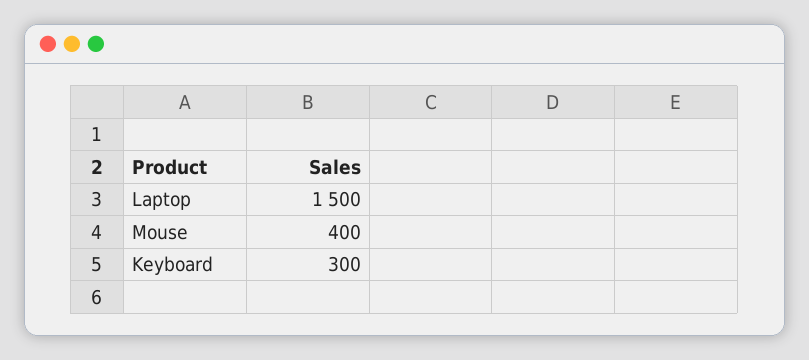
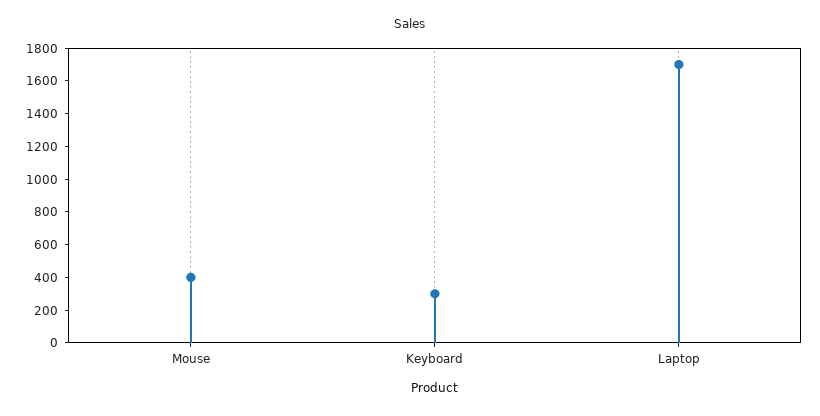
  {
-   "Laptop": 1500,
+   "Laptop": 1700,
    "Mouse": 400,
    "Keyboard": 300
  }

